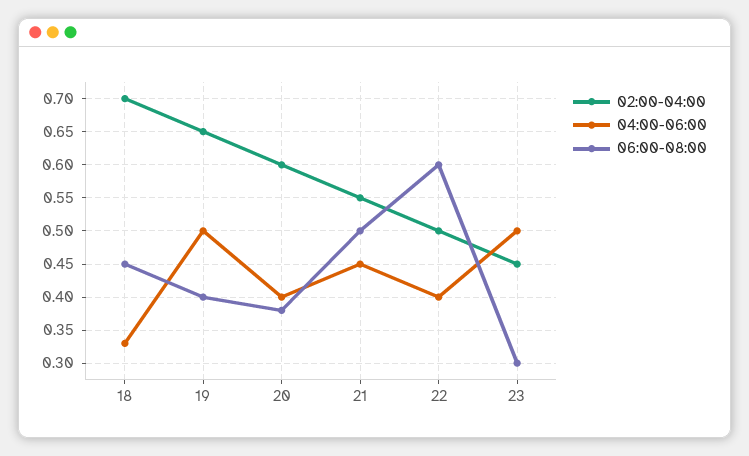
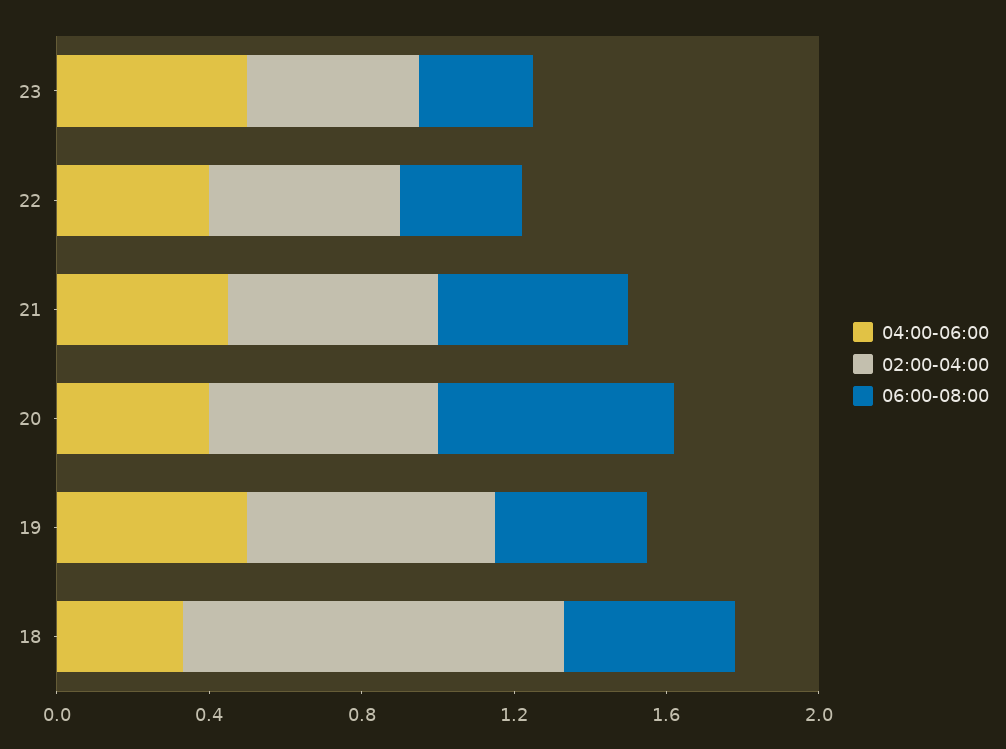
  {
    "02:00-04:00": {
-     "18": 0.7,
+     "18": 1,
      "19": 0.65,
      "20": 0.6,
      "21": 0.55,
      "22": 0.5,
      "23": 0.45
    },
    "04:00-06:00": {
      "18": 0.33,
      "19": 0.5,
      "20": 0.4,
      "21": 0.45,
      "22": 0.4,
      "23": 0.5
    },
    "06:00-08:00": {
      "18": 0.45,
      "19": 0.4,
-     "20": 0.38,
+     "20": 0.6,
      "21": 0.5,
-     "22": 0.6,
+     "22": 0.3,
      "23": 0.3
    }
  }

